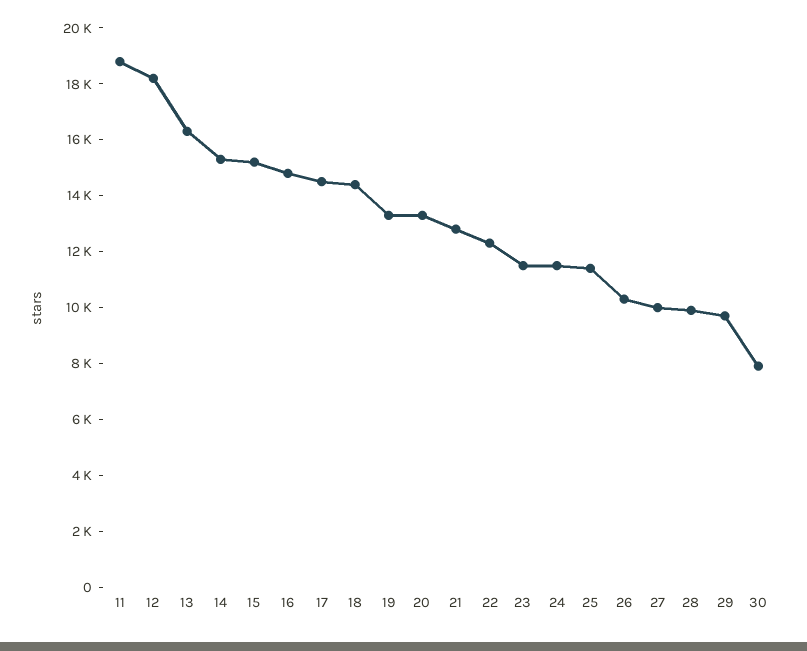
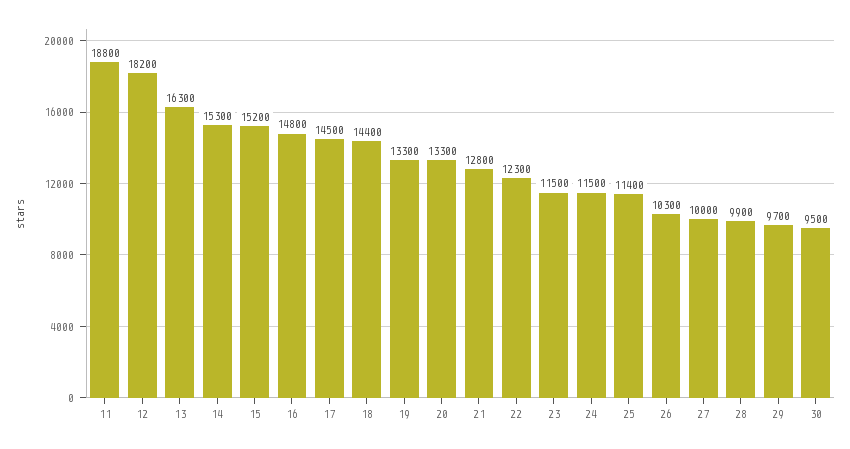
  {
    "11": 18800,
    "12": 18200,
    "13": 16300,
    "14": 15300,
    "15": 15200,
    "16": 14800,
    "17": 14500,
    "18": 14400,
    "19": 13300,
    "20": 13300,
    "21": 12800,
    "22": 12300,
    "23": 11500,
    "24": 11500,
    "25": 11400,
    "26": 10300,
    "27": 10000,
    "28": 9900,
    "29": 9700,
-   "30": 8000
+   "30": 9500
  }

